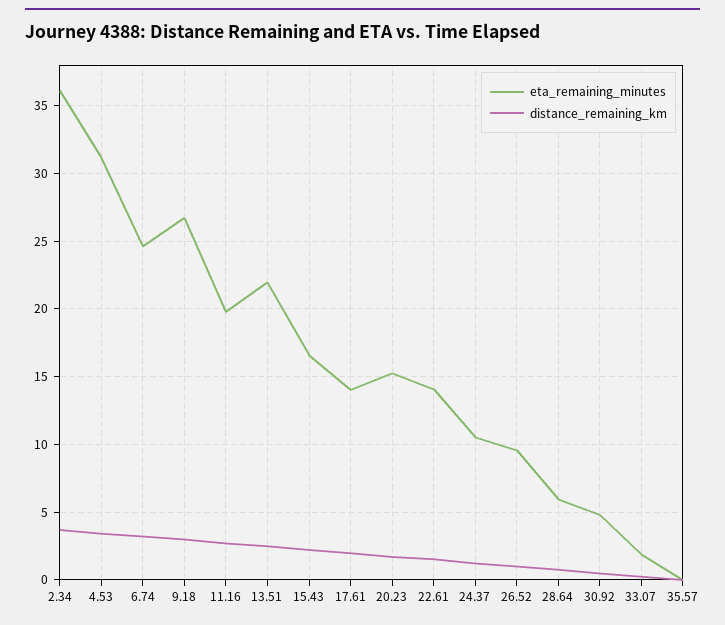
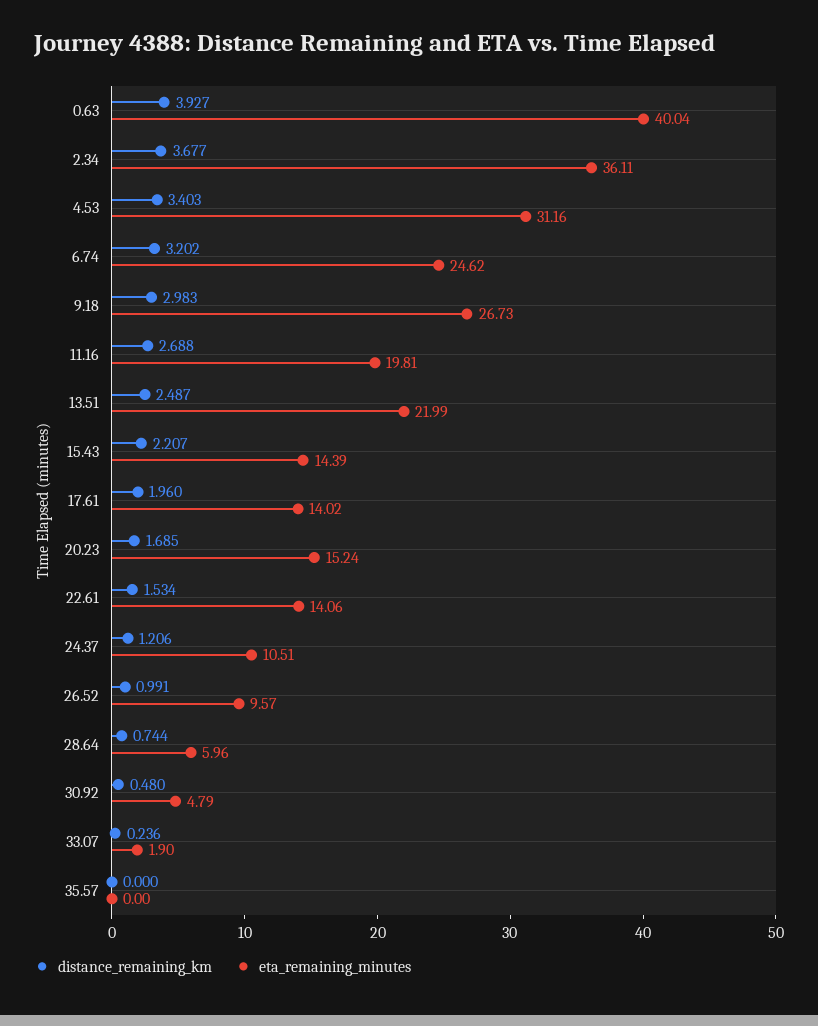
  {
    "eta_remaining_minutes": {
      "2.34": 36.11,
      "4.53": 31.16,
      "6.74": 24.62,
      "9.18": 26.73,
      "11.16": 19.81,
      "13.51": 21.99,
-     "15.43": 16.5,
+     "15.43": 14.39,
      "17.61": 14.02,
      "20.23": 15.24,
      "22.61": 14.06,
      "24.37": 10.51,
      "26.52": 9.57,
      "28.64": 5.96,
      "30.92": 4.79,
      "33.07": 1.9,
-     "35.57": 0
+     "35.57": 0,
+     "0.63": 40.04
    },
    "distance_remaining_km": {
      "2.34": 3.677,
      "4.53": 3.403,
      "6.74": 3.202,
      "9.18": 2.983,
      "11.16": 2.688,
      "13.51": 2.487,
      "15.43": 2.207,
      "17.61": 1.96,
      "20.23": 1.685,
      "22.61": 1.534,
      "24.37": 1.206,
      "26.52": 0.991,
      "28.64": 0.744,
      "30.92": 0.48,
      "33.07": 0.236,
-     "35.57": 0
+     "35.57": 0,
+     "0.63": 3.927
    }
  }

